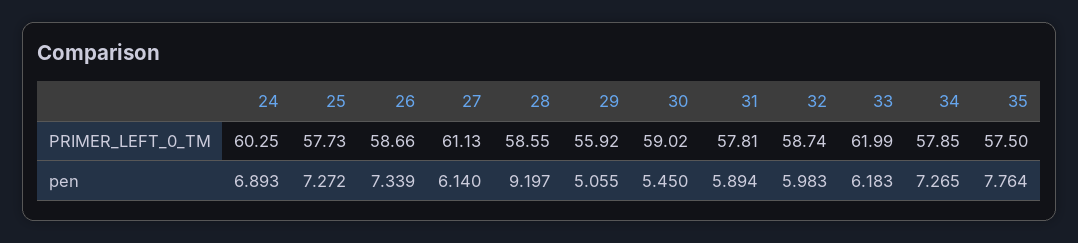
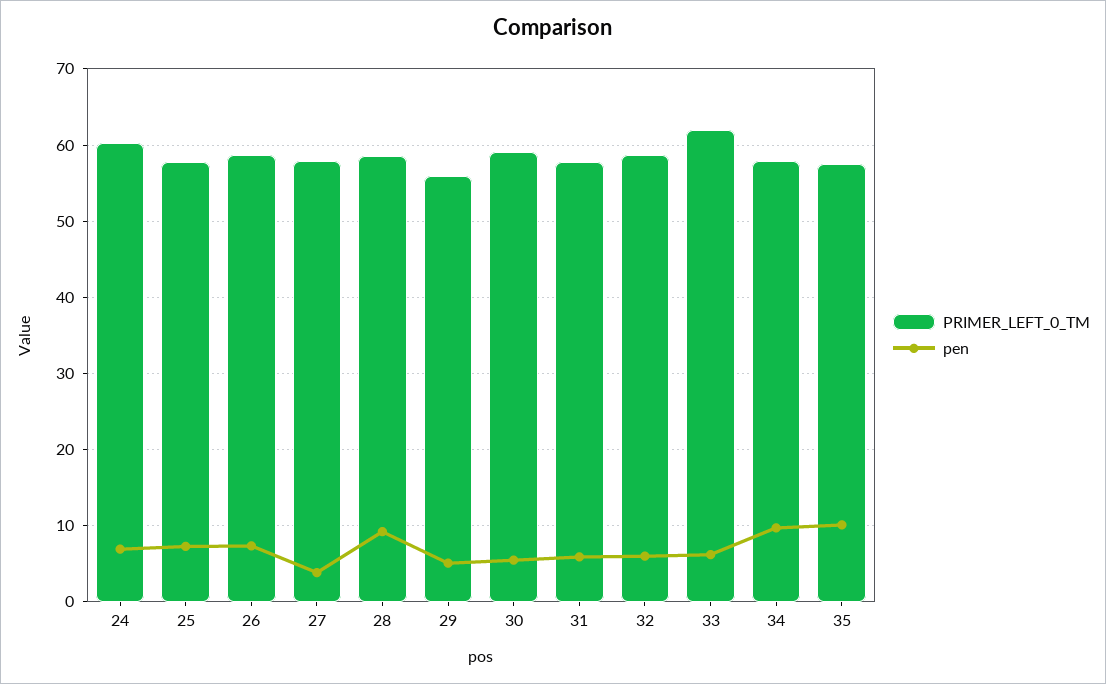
  {
    "PRIMER_LEFT_0_TM": {
      "24": 60.25,
      "25": 57.73,
      "26": 58.66,
-     "27": 61.13,
+     "27": 58,
      "28": 58.55,
      "29": 55.92,
      "30": 59.02,
      "31": 57.81,
      "32": 58.74,
      "33": 61.99,
      "34": 57.85,
      "35": 57.5
    },
    "pen": {
      "24": 6.893,
      "25": 7.272,
      "26": 7.339,
-     "27": 6.14,
+     "27": 4,
      "28": 9.197,
      "29": 5.055,
      "30": 5.45,
      "31": 5.894,
      "32": 5.983,
      "33": 6.183,
-     "34": 7.265,
+     "34": 10,
-     "35": 7.764
+     "35": 10
    }
  }

